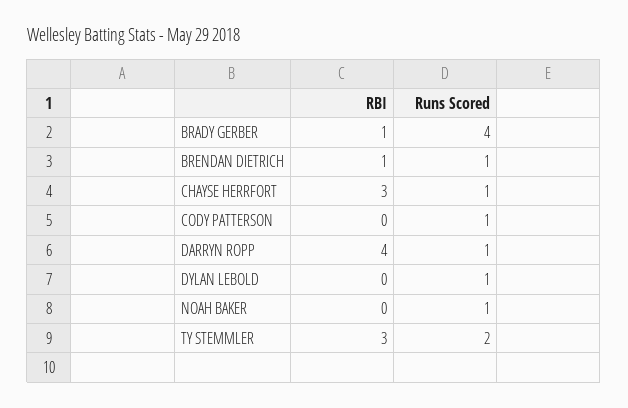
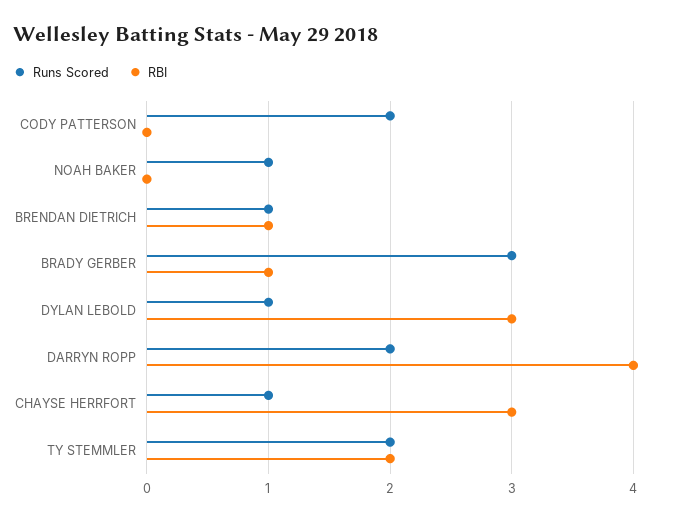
  {
    "RBI": {
      "BRADY GERBER": 1,
      "BRENDAN DIETRICH": 1,
      "CHAYSE HERRFORT": 3,
      "CODY PATTERSON": 0,
      "DARRYN ROPP": 4,
-     "DYLAN LEBOLD": 0,
+     "DYLAN LEBOLD": 3,
      "NOAH BAKER": 0,
-     "TY STEMMLER": 3
+     "TY STEMMLER": 2
    },
    "Runs Scored": {
-     "BRADY GERBER": 4,
+     "BRADY GERBER": 3,
      "BRENDAN DIETRICH": 1,
      "CHAYSE HERRFORT": 1,
-     "CODY PATTERSON": 1,
+     "CODY PATTERSON": 2,
-     "DARRYN ROPP": 1,
+     "DARRYN ROPP": 2,
      "DYLAN LEBOLD": 1,
      "NOAH BAKER": 1,
      "TY STEMMLER": 2
    }
  }

